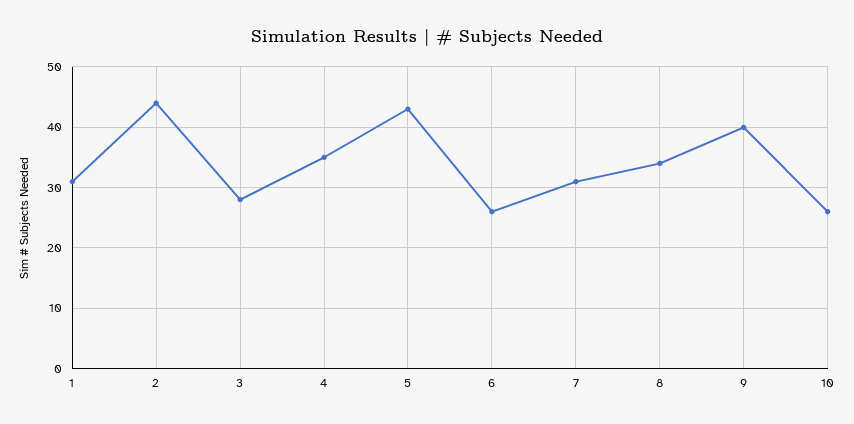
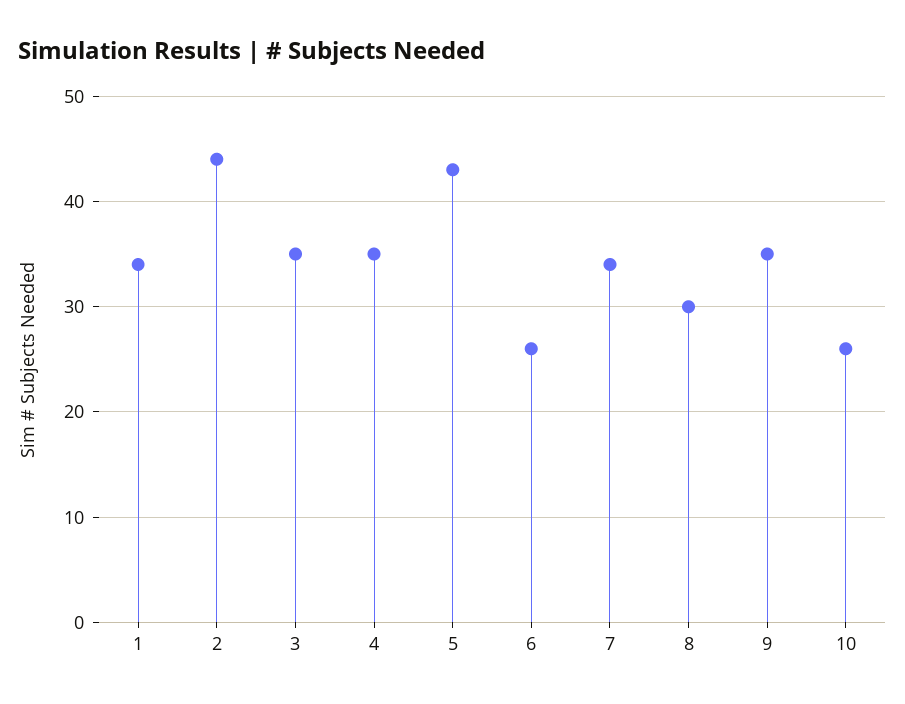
  {
-   "1": 31,
+   "1": 34,
    "2": 44,
-   "3": 28,
+   "3": 35,
    "4": 35,
    "5": 43,
    "6": 26,
-   "7": 31,
+   "7": 34,
-   "8": 34,
+   "8": 30,
-   "9": 40,
+   "9": 35,
    "10": 26
  }

